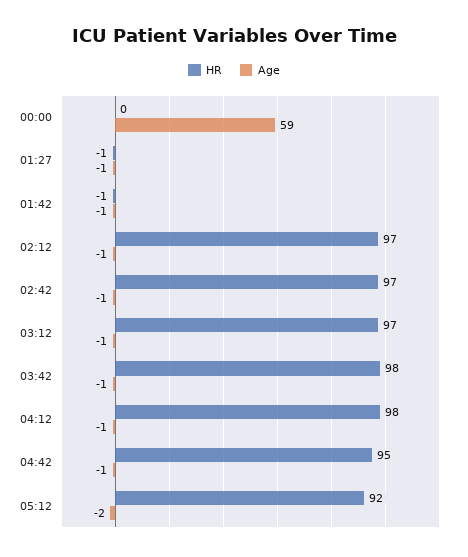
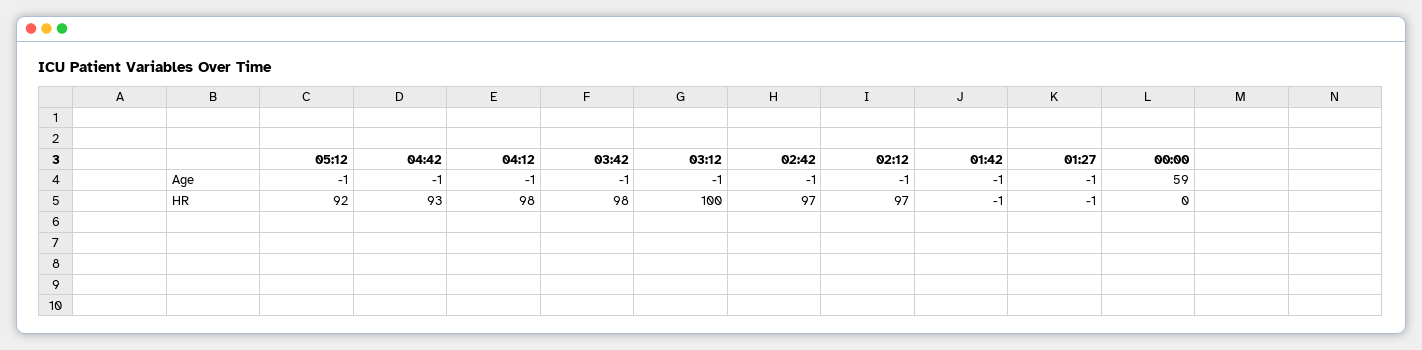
  {
    "HR": {
      "00:00": 0,
      "01:27": -1,
      "01:42": -1,
      "02:12": 97,
      "02:42": 97,
-     "03:12": 97,
+     "03:12": 100,
      "03:42": 98,
      "04:12": 98,
-     "04:42": 95,
+     "04:42": 93,
      "05:12": 92
    },
    "Age": {
      "00:00": 59,
      "01:27": -1,
      "01:42": -1,
      "02:12": -1,
      "02:42": -1,
      "03:12": -1,
      "03:42": -1,
      "04:12": -1,
      "04:42": -1,
-     "05:12": -2
+     "05:12": -1
    }
  }

